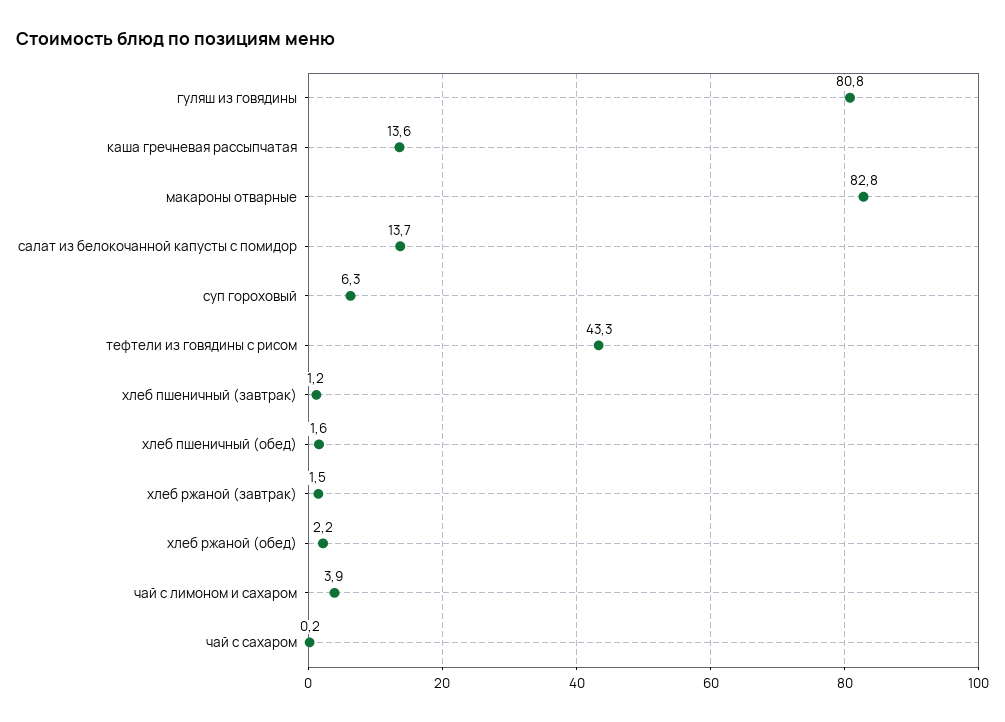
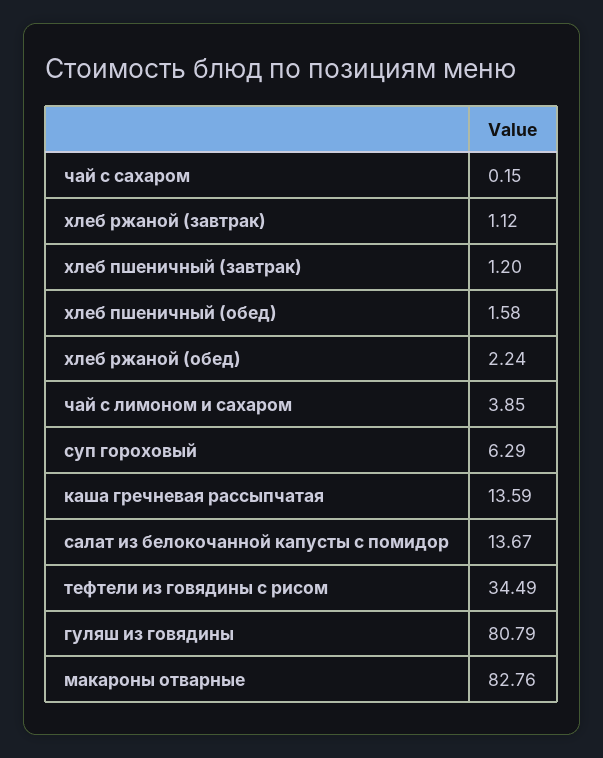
  {
    "гуляш из говядины": 80.79,
    "каша гречневая рассыпчатая": 13.59,
    "макароны отварные": 82.76,
    "салат из белокочанной капусты с помидор": 13.67,
    "суп гороховый": 6.29,
-   "тефтели из говядины с рисом": 43.3,
+   "тефтели из говядины с рисом": 34.49,
    "хлеб пшеничный (завтрак)": 1.2,
    "хлеб пшеничный (обед)": 1.58,
-   "хлеб ржаной (завтрак)": 1.5,
+   "хлеб ржаной (завтрак)": 1.12,
    "хлеб ржаной (обед)": 2.24,
    "чай с лимоном и сахаром": 3.85,
    "чай с сахаром": 0.15
  }

